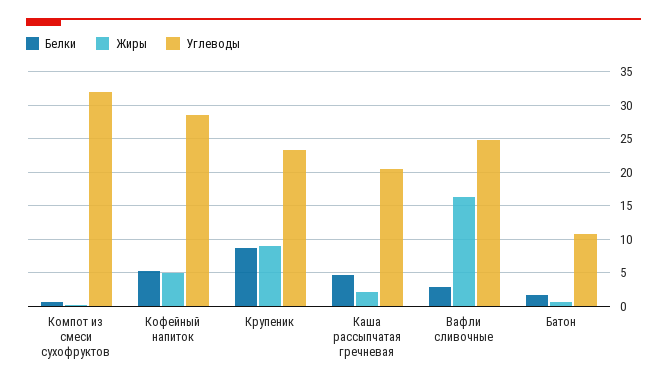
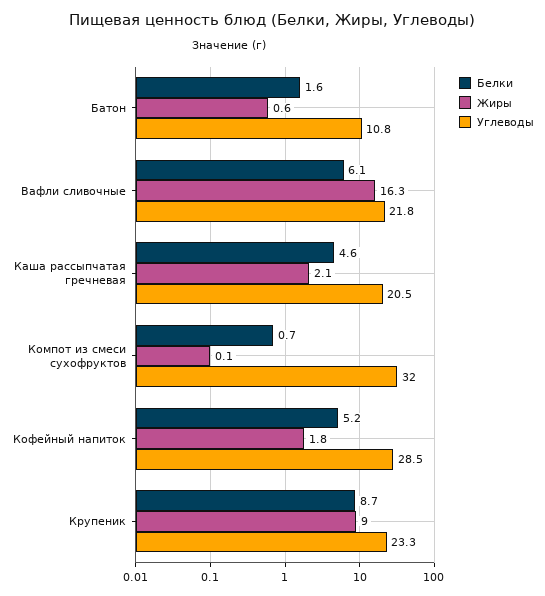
  {
    "Белки": {
      "Компот из смеси сухофруктов": 0.7,
      "Кофейный напиток": 5.2,
      "Крупеник": 8.7,
      "Каша рассыпчатая гречневая": 4.6,
-     "Вафли сливочные": 3,
+     "Вафли сливочные": 6.1,
      "Батон": 1.6
    },
    "Жиры": {
      "Компот из смеси сухофруктов": 0.1,
-     "Кофейный напиток": 5,
+     "Кофейный напиток": 1.8,
      "Крупеник": 9,
      "Каша рассыпчатая гречневая": 2.1,
      "Вафли сливочные": 16.3,
      "Батон": 0.6
    },
    "Углеводы": {
      "Компот из смеси сухофруктов": 32,
      "Кофейный напиток": 28.5,
      "Крупеник": 23.3,
      "Каша рассыпчатая гречневая": 20.5,
-     "Вафли сливочные": 25,
+     "Вафли сливочные": 21.8,
      "Батон": 10.8
    }
  }

